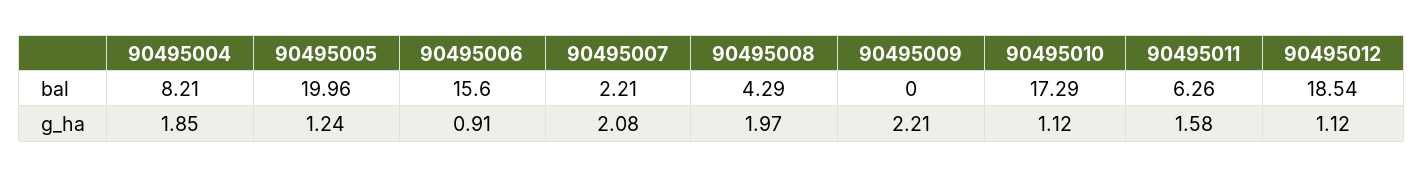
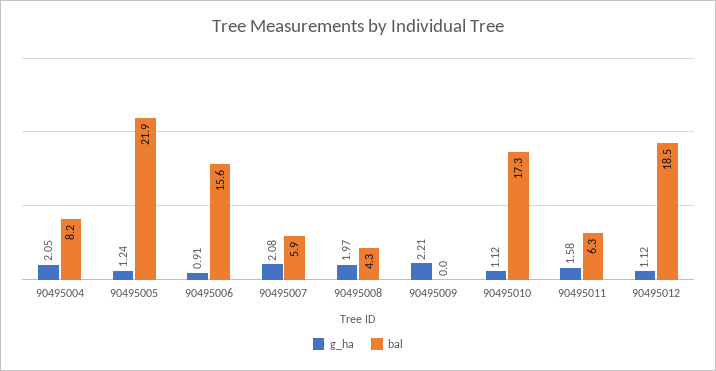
  {
    "bal": {
      "90495004": 8.21,
-     "90495005": 19.96,
+     "90495005": 21.9,
      "90495006": 15.6,
-     "90495007": 2.21,
+     "90495007": 5.9,
      "90495008": 4.29,
      "90495009": 0,
      "90495010": 17.29,
      "90495011": 6.26,
      "90495012": 18.54
    },
    "g_ha": {
-     "90495004": 1.85,
+     "90495004": 2.05,
      "90495005": 1.24,
      "90495006": 0.91,
      "90495007": 2.08,
      "90495008": 1.97,
      "90495009": 2.21,
      "90495010": 1.12,
      "90495011": 1.58,
      "90495012": 1.12
    }
  }

